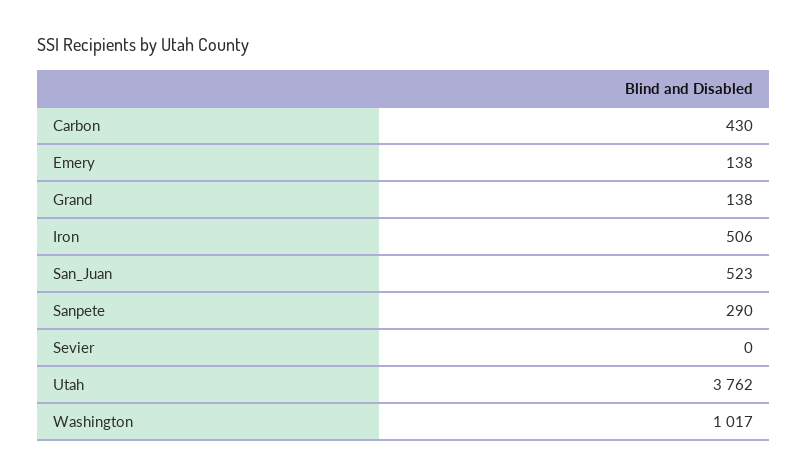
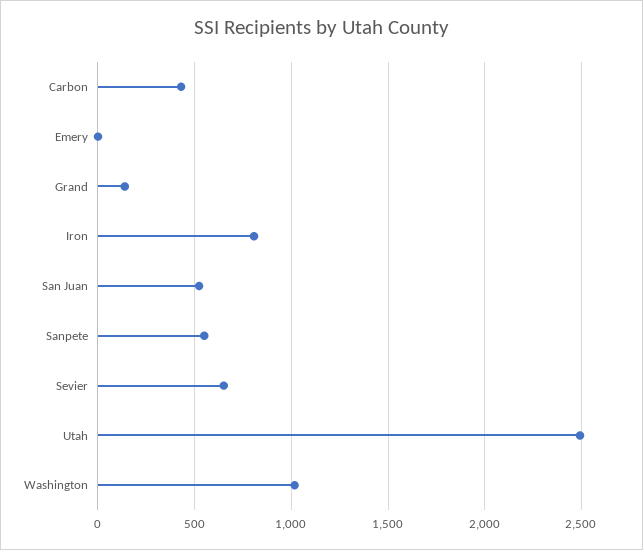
  {
    "Carbon": 430,
-   "Emery": 138,
+   "Emery": 0,
    "Grand": 138,
-   "Iron": 506,
+   "Iron": 800,
    "San_Juan": 523,
-   "Sanpete": 290,
+   "Sanpete": 550,
-   "Sevier": 0,
+   "Sevier": 650,
-   "Utah": 3762,
+   "Utah": 2500,
    "Washington": 1017
  }

